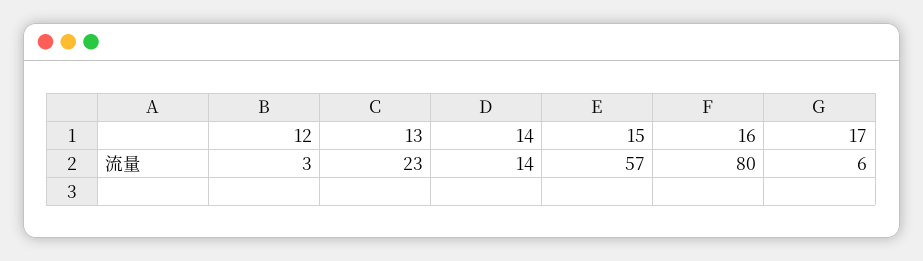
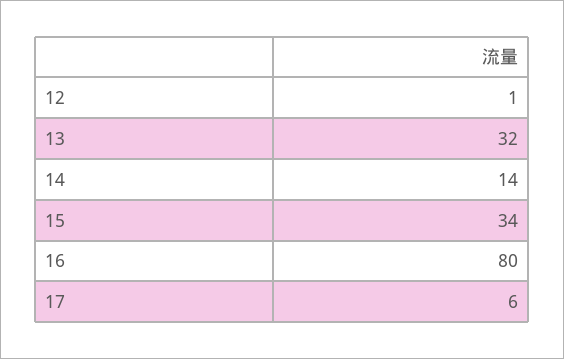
  {
-   "12": 3,
+   "12": 1,
-   "13": 23,
+   "13": 32,
    "14": 14,
-   "15": 57,
+   "15": 34,
    "16": 80,
    "17": 6
  }

